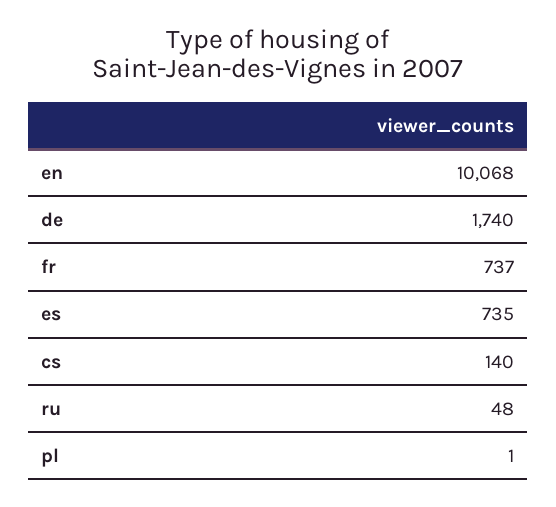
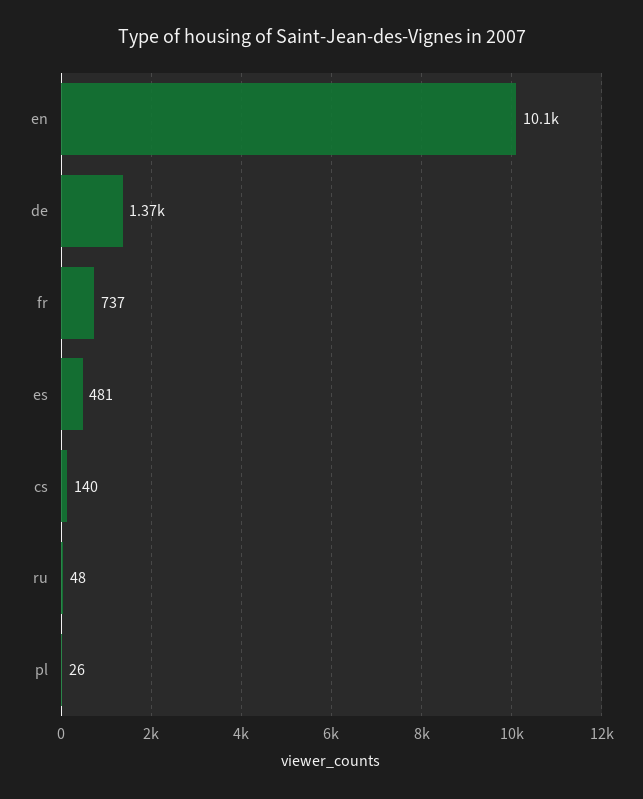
  {
    "en": 10068,
-   "de": 1740,
+   "de": 1370,
    "fr": 737,
-   "es": 735,
+   "es": 481,
    "cs": 140,
    "ru": 48,
-   "pl": 1
+   "pl": 26
  }

